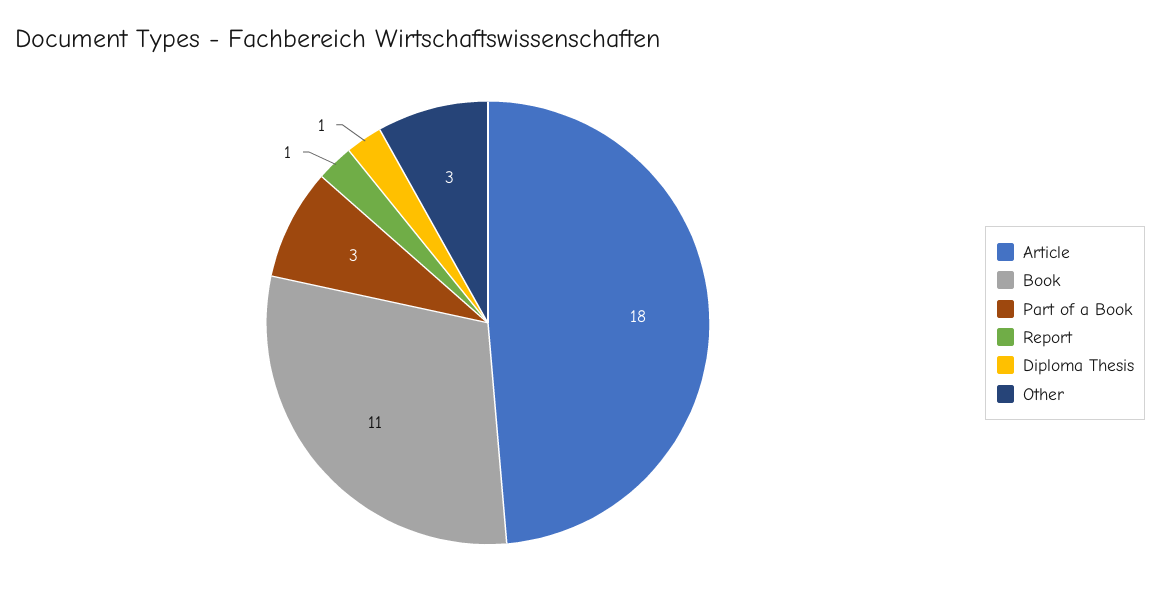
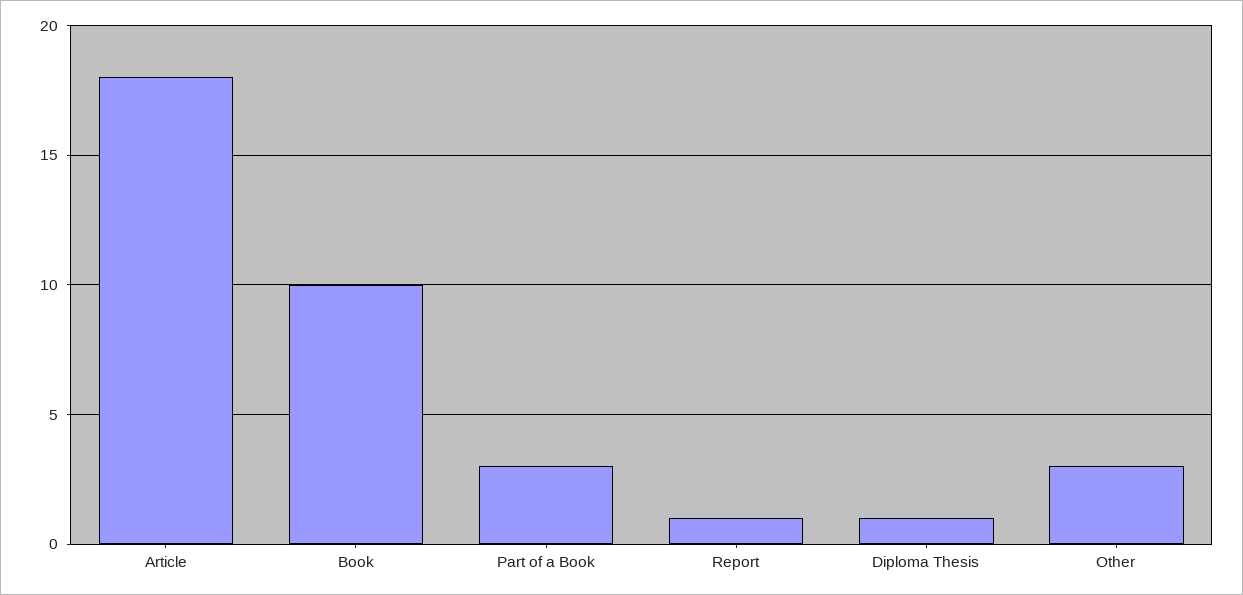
  {
    "Article": 18,
-   "Book": 11,
+   "Book": 10,
    "Part of a Book": 3,
    "Report": 1,
    "Diploma Thesis": 1,
    "Other": 3
  }

